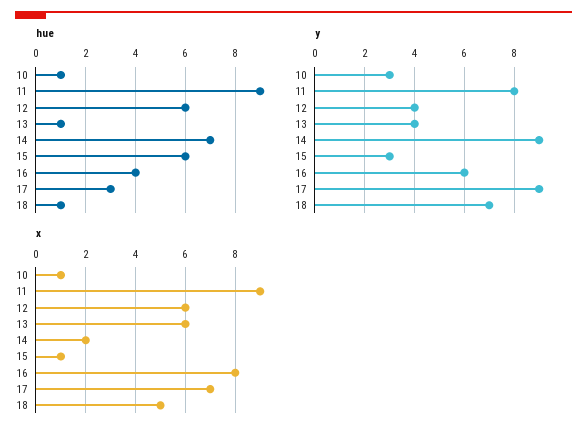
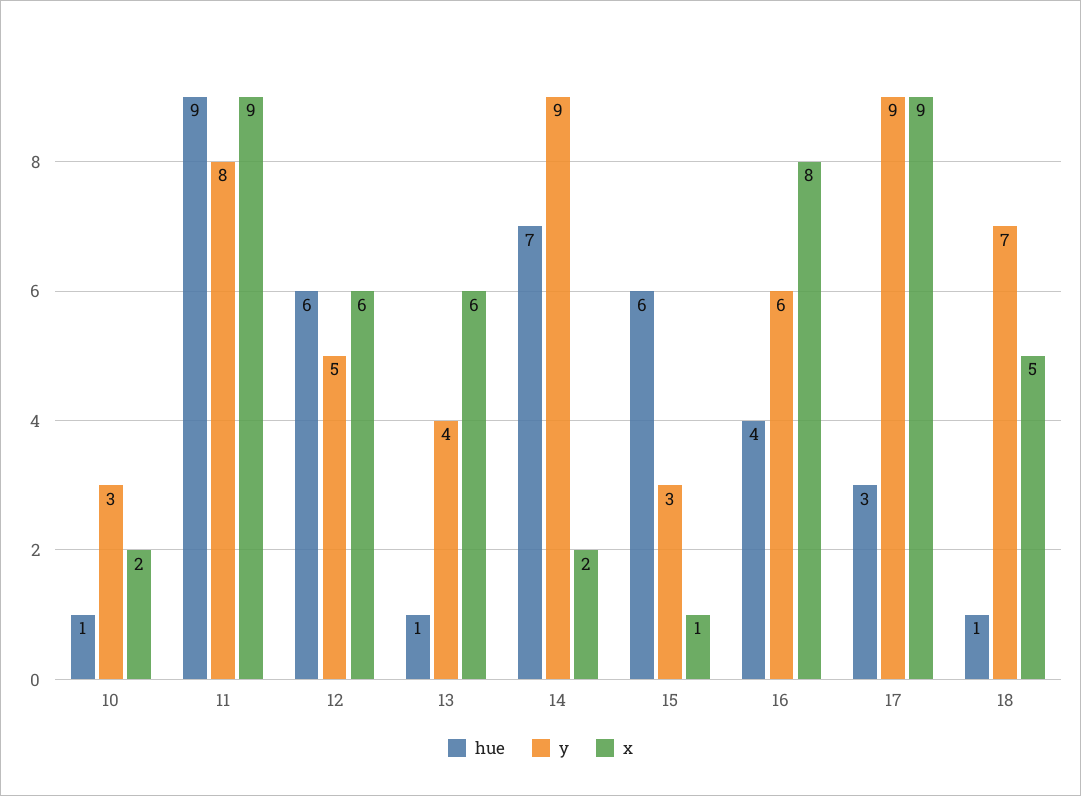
  {
    "hue": {
      "10": 1,
      "11": 9,
      "12": 6,
      "13": 1,
      "14": 7,
      "15": 6,
      "16": 4,
      "17": 3,
      "18": 1
    },
    "y": {
      "10": 3,
      "11": 8,
-     "12": 4,
+     "12": 5,
      "13": 4,
      "14": 9,
      "15": 3,
      "16": 6,
      "17": 9,
      "18": 7
    },
    "x": {
-     "10": 1,
+     "10": 2,
      "11": 9,
      "12": 6,
      "13": 6,
      "14": 2,
      "15": 1,
      "16": 8,
-     "17": 7,
+     "17": 9,
      "18": 5
    }
  }

